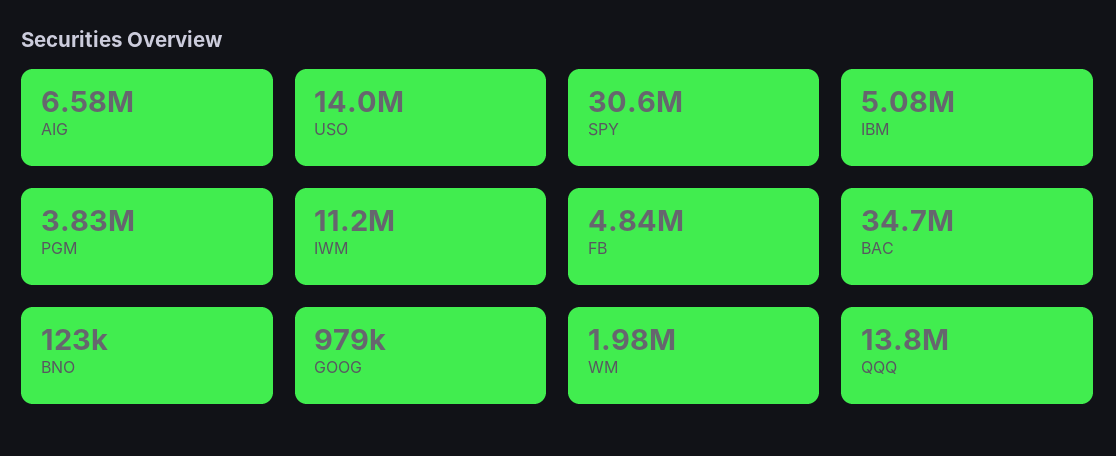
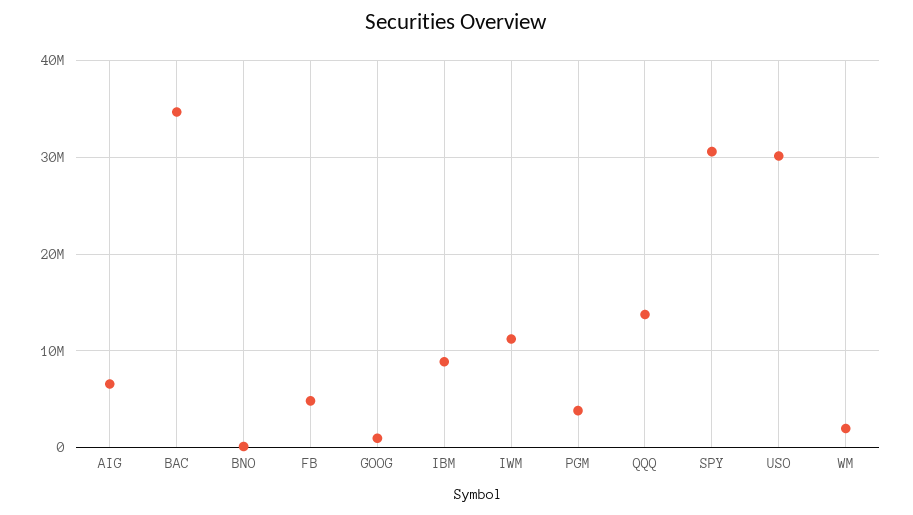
  {
    "AIG": 6580000,
-   "USO": 14000000,
+   "USO": 30000000,
    "SPY": 30600000,
-   "IBM": 5080000,
+   "IBM": 9000000,
    "PGM": 3830000,
    "IWM": 11200000,
    "FB": 4840000,
    "BAC": 34700000,
    "BNO": 123000,
    "GOOG": 979000,
    "WM": 1980000,
    "QQQ": 13800000
  }

